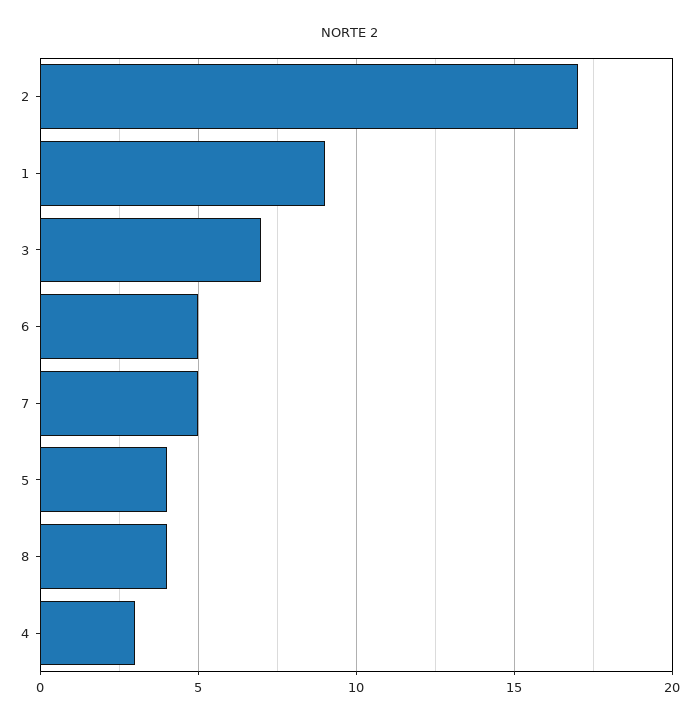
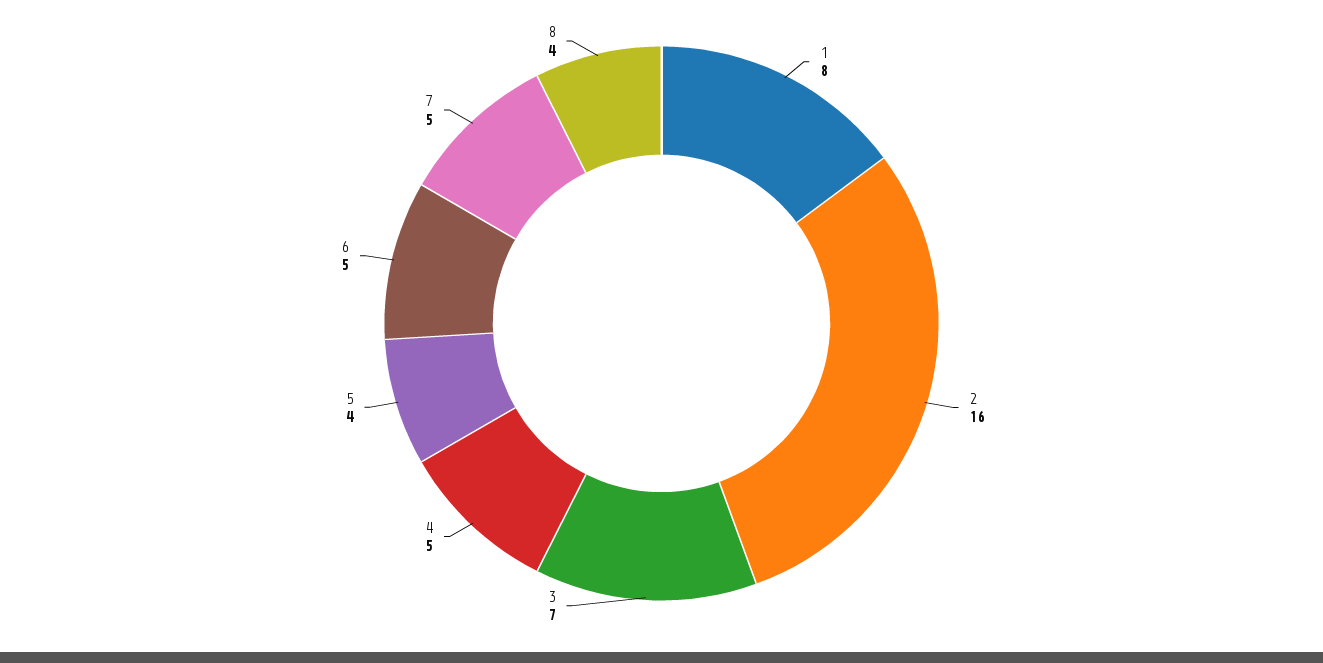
  {
-   "2": 17,
+   "2": 16,
-   "1": 9,
+   "1": 8,
    "3": 7,
    "6": 5,
    "7": 5,
    "5": 4,
    "8": 4,
-   "4": 3
+   "4": 5
  }

